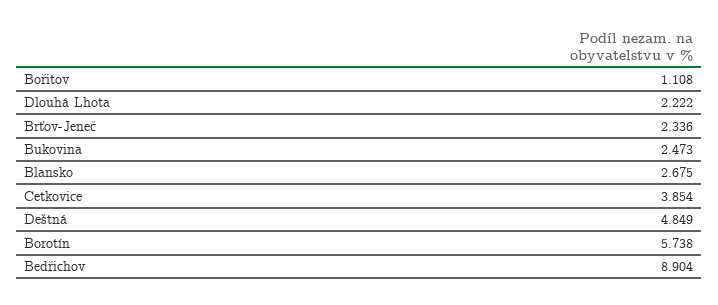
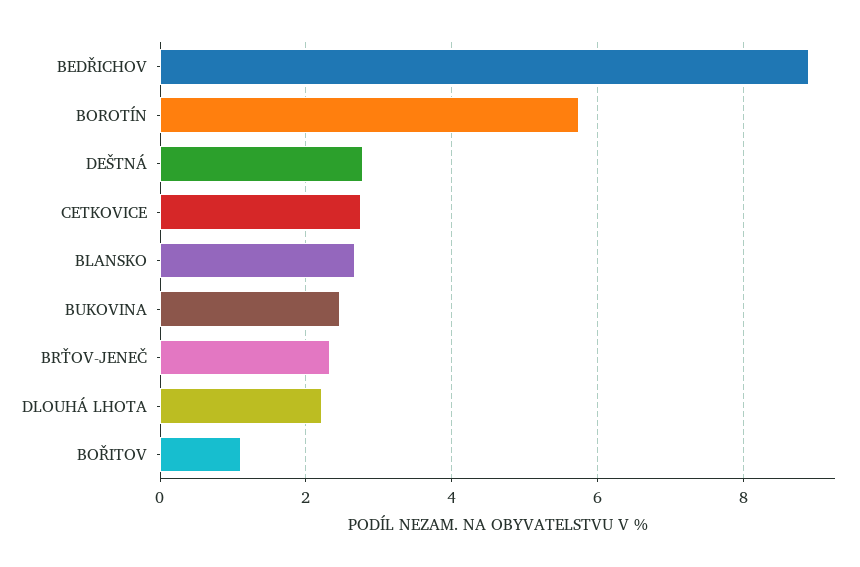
  {
    "Bořitov": 1.108,
    "Dlouhá Lhota": 2.222,
    "Brťov-Jeneč": 2.336,
    "Bukovina": 2.473,
    "Blansko": 2.675,
-   "Cetkovice": 3.854,
+   "Cetkovice": 2.8,
-   "Deštná": 4.849,
+   "Deštná": 2.8,
    "Borotín": 5.738,
    "Bedřichov": 8.904
  }

